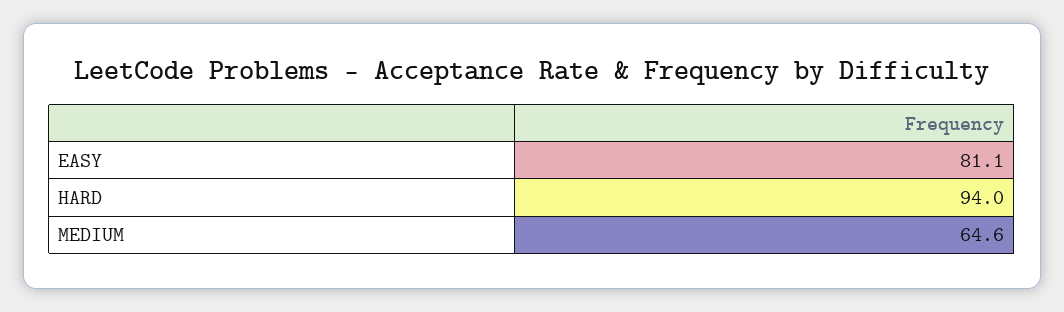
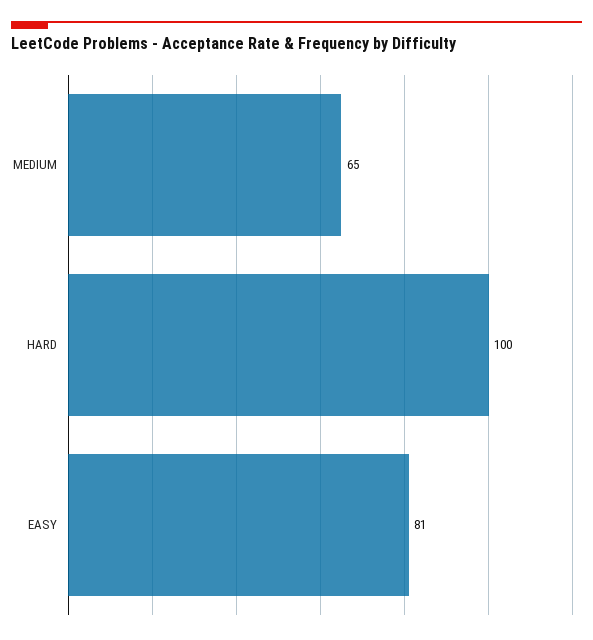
  {
    "EASY": 81.1,
-   "HARD": 94,
+   "HARD": 100,
    "MEDIUM": 64.6
  }

